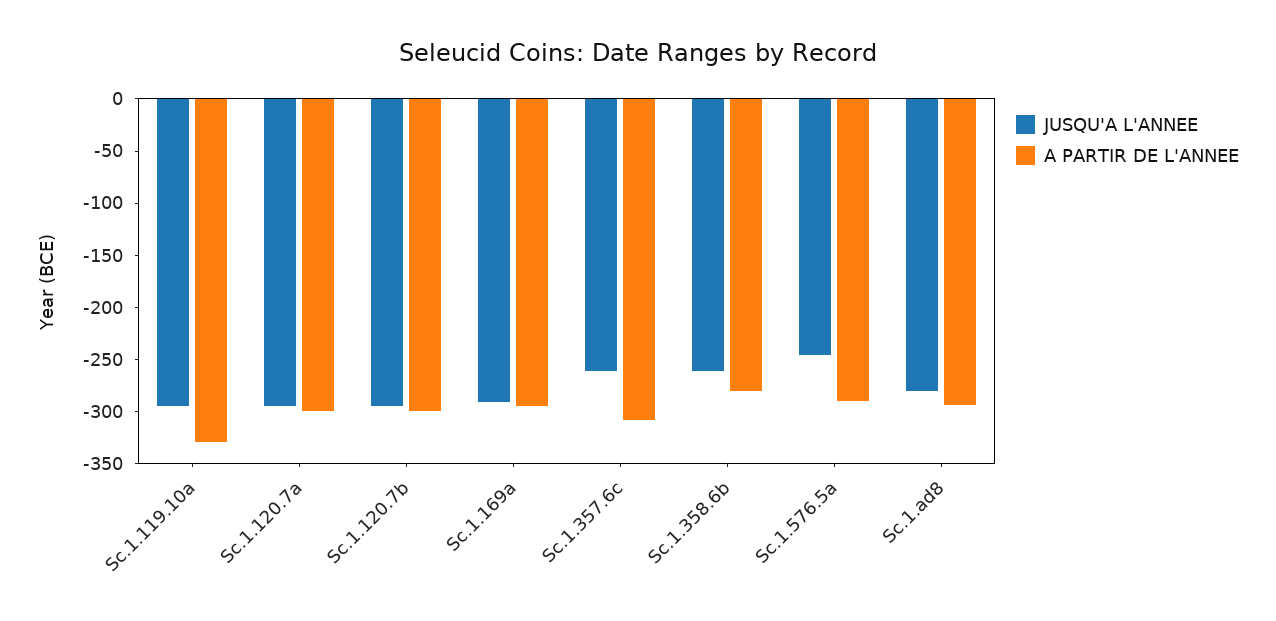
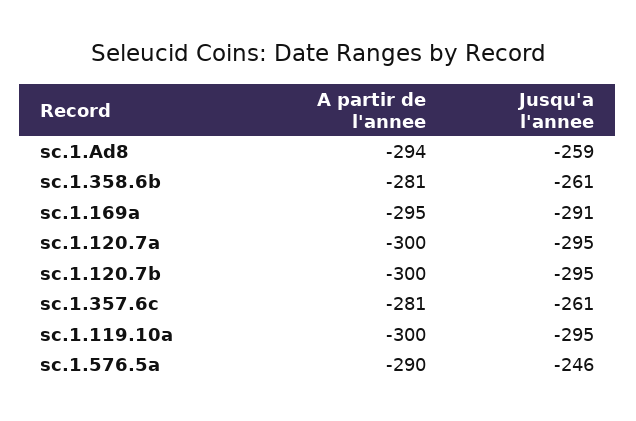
  {
    "JUSQU'A L'ANNEE": {
      "Sc.1.119.10a": -295,
      "Sc.1.120.7a": -295,
      "Sc.1.120.7b": -295,
      "Sc.1.169a": -291,
      "Sc.1.357.6c": -261,
      "Sc.1.358.6b": -261,
      "Sc.1.576.5a": -246,
-     "Sc.1.ad8": -280
+     "Sc.1.ad8": -259
    },
    "A PARTIR DE L'ANNEE": {
-     "Sc.1.119.10a": -330,
+     "Sc.1.119.10a": -300,
      "Sc.1.120.7a": -300,
      "Sc.1.120.7b": -300,
      "Sc.1.169a": -295,
-     "Sc.1.357.6c": -310,
+     "Sc.1.357.6c": -281,
      "Sc.1.358.6b": -281,
      "Sc.1.576.5a": -290,
      "Sc.1.ad8": -294
    }
  }

